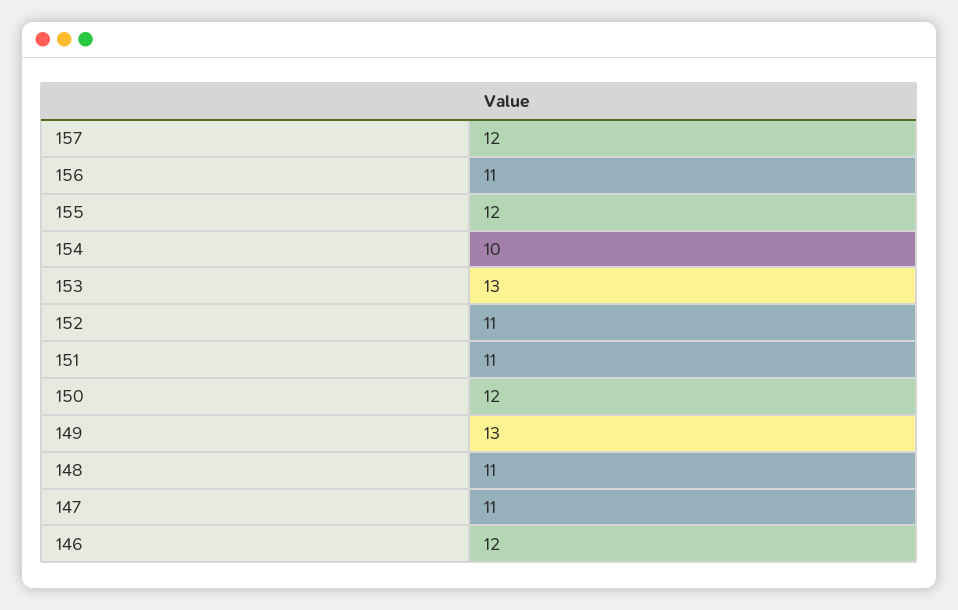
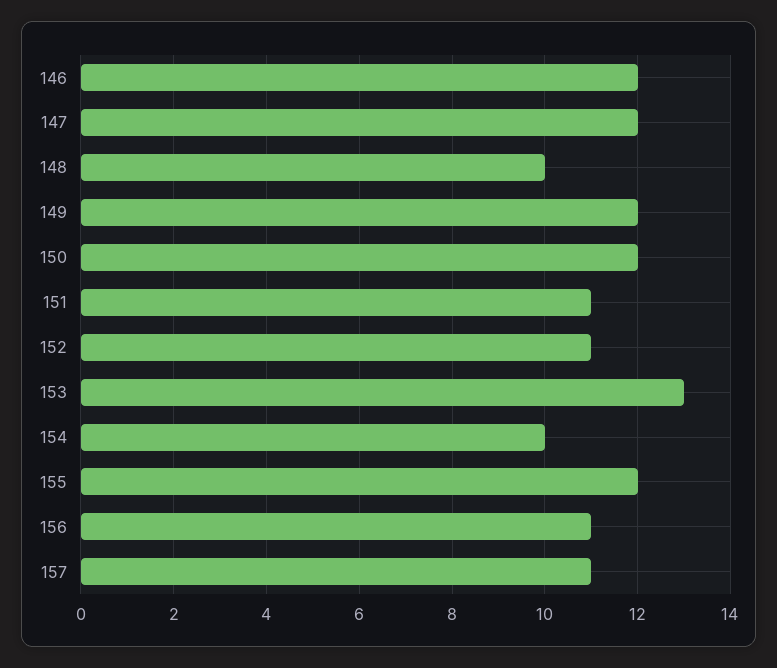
  {
-   "157": 12,
+   "157": 11,
    "156": 11,
    "155": 12,
    "154": 10,
    "153": 13,
    "152": 11,
    "151": 11,
    "150": 12,
-   "149": 13,
+   "149": 12,
-   "148": 11,
+   "148": 10,
-   "147": 11,
+   "147": 12,
    "146": 12
  }

